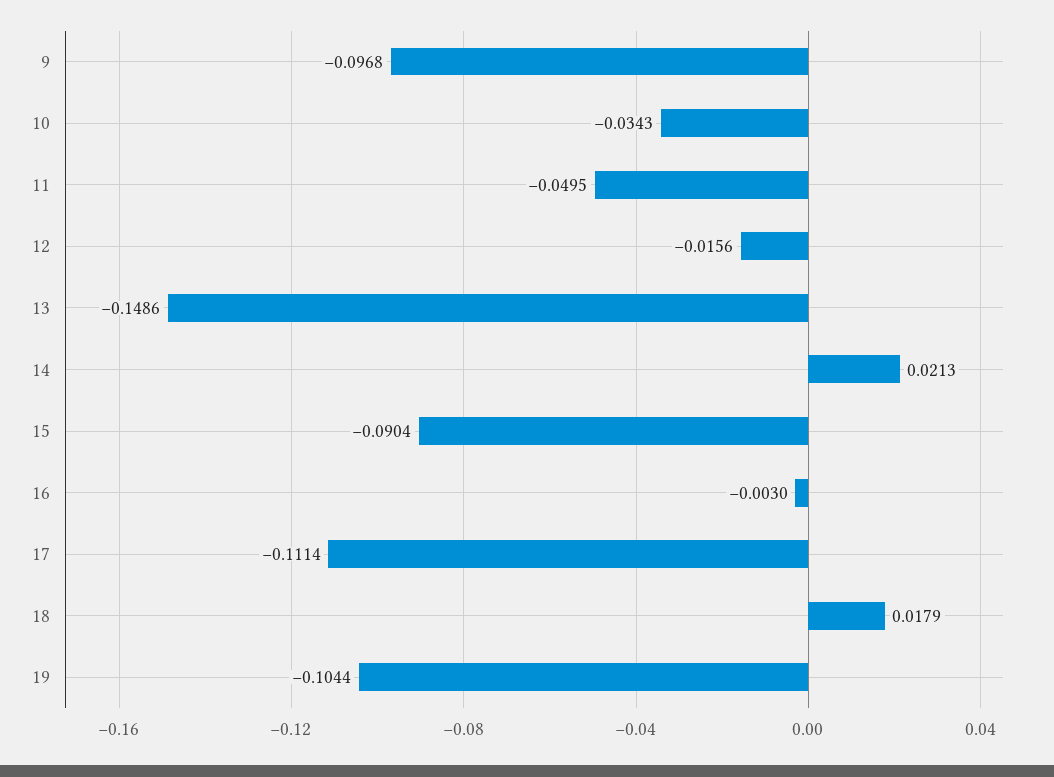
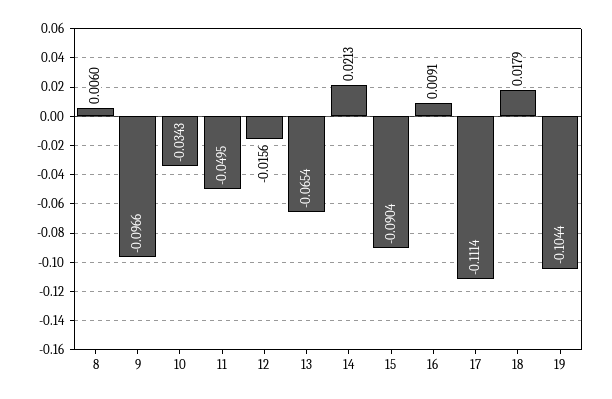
  {
-   "9": -0.0968,
+   "9": -0.0966,
    "10": -0.0343,
    "11": -0.0495,
    "12": -0.0156,
-   "13": -0.1486,
+   "13": -0.0654,
    "14": 0.0213,
    "15": -0.0904,
-   "16": -0.003,
+   "16": 0.0091,
    "17": -0.1114,
    "18": 0.0179,
-   "19": -0.1044
+   "19": -0.1044,
+   "8": 0.006
  }

